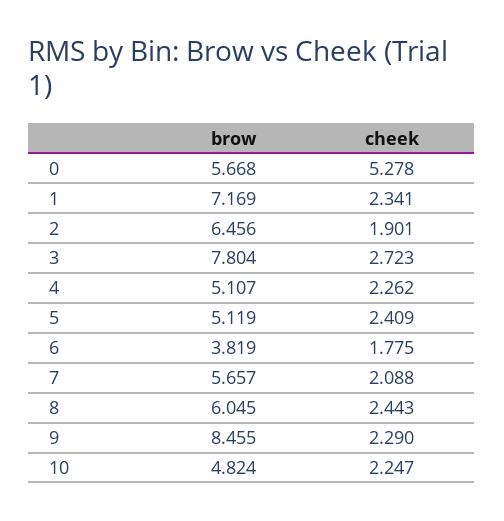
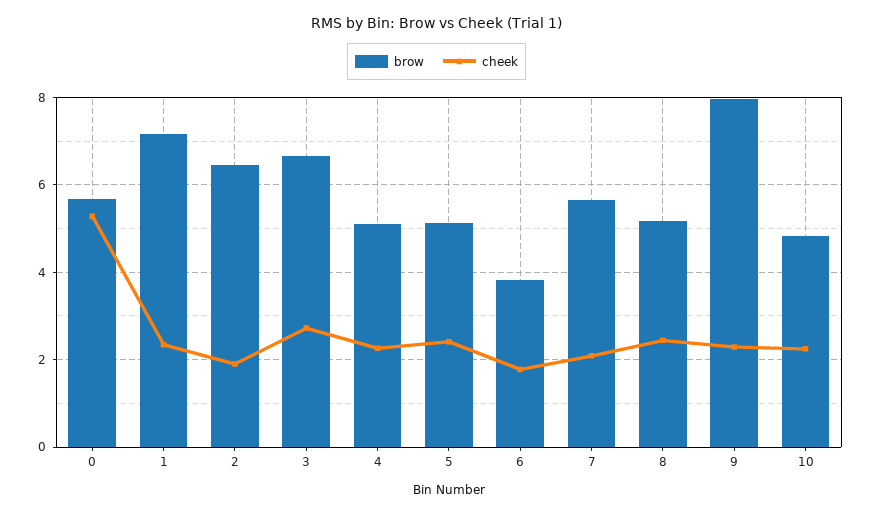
  {
    "brow": {
      "0": 5.668,
      "1": 7.169,
      "2": 6.456,
-     "3": 7.804,
+     "3": 6.6,
      "4": 5.107,
      "5": 5.119,
      "6": 3.819,
      "7": 5.657,
-     "8": 6.045,
+     "8": 5.2,
-     "9": 8.455,
+     "9": 8,
      "10": 4.824
    },
    "cheek": {
      "0": 5.278,
      "1": 2.341,
      "2": 1.901,
      "3": 2.723,
      "4": 2.262,
      "5": 2.409,
      "6": 1.775,
      "7": 2.088,
      "8": 2.443,
      "9": 2.29,
      "10": 2.247
    }
  }

